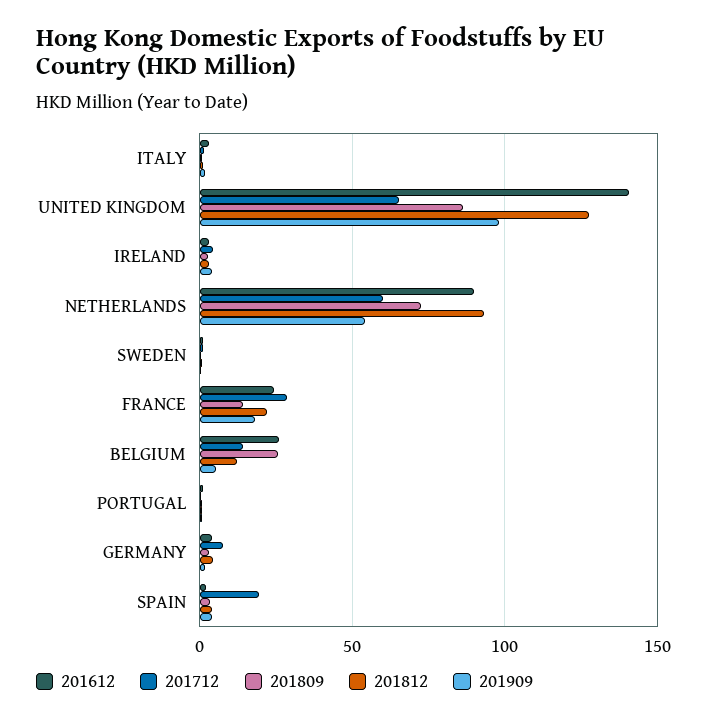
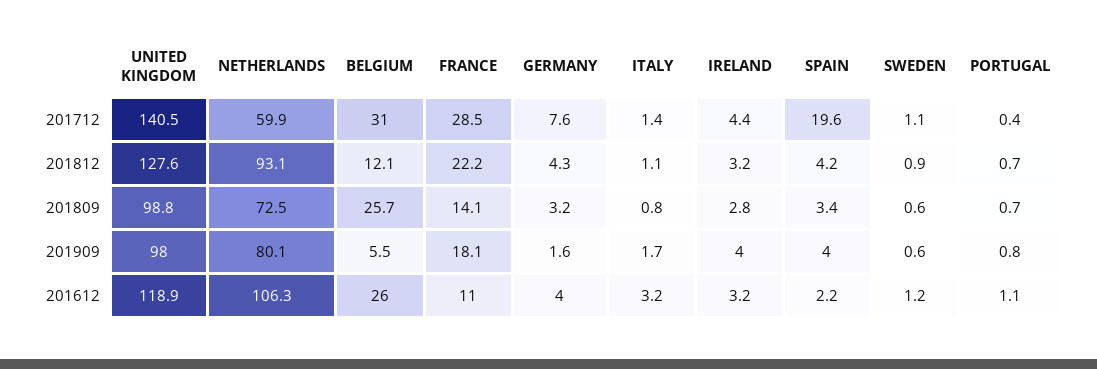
  {
    "201612": {
      "ITALY": 3.2,
-     "UNITED KINGDOM": 140,
+     "UNITED KINGDOM": 118.9,
      "IRELAND": 3.2,
-     "NETHERLANDS": 90,
+     "NETHERLANDS": 106.3,
      "SWEDEN": 1.2,
-     "FRANCE": 25,
+     "FRANCE": 11,
      "BELGIUM": 26,
      "PORTUGAL": 1.1,
      "GERMANY": 4,
      "SPAIN": 2.2
    },
    "201712": {
      "ITALY": 1.4,
-     "UNITED KINGDOM": 65,
+     "UNITED KINGDOM": 140.5,
      "IRELAND": 4.4,
      "NETHERLANDS": 59.9,
      "SWEDEN": 1.1,
      "FRANCE": 28.5,
-     "BELGIUM": 15,
+     "BELGIUM": 31,
      "PORTUGAL": 0.4,
      "GERMANY": 7.6,
      "SPAIN": 19.6
    },
    "201809": {
      "ITALY": 0.8,
-     "UNITED KINGDOM": 85,
+     "UNITED KINGDOM": 98.8,
      "IRELAND": 2.8,
      "NETHERLANDS": 72.5,
      "SWEDEN": 0.6,
      "FRANCE": 14.1,
      "BELGIUM": 25.7,
      "PORTUGAL": 0.7,
      "GERMANY": 3.2,
      "SPAIN": 3.4
    },
    "201812": {
      "ITALY": 1.1,
      "UNITED KINGDOM": 127.6,
      "IRELAND": 3.2,
      "NETHERLANDS": 93.1,
      "SWEDEN": 0.9,
      "FRANCE": 22.2,
      "BELGIUM": 12.1,
      "PORTUGAL": 0.7,
      "GERMANY": 4.3,
      "SPAIN": 4.2
    },
    "201909": {
      "ITALY": 1.7,
      "UNITED KINGDOM": 98,
      "IRELAND": 4,
-     "NETHERLANDS": 55,
+     "NETHERLANDS": 80.1,
      "SWEDEN": 0.6,
      "FRANCE": 18.1,
      "BELGIUM": 5.5,
      "PORTUGAL": 0.8,
      "GERMANY": 1.6,
      "SPAIN": 4
    }
  }

